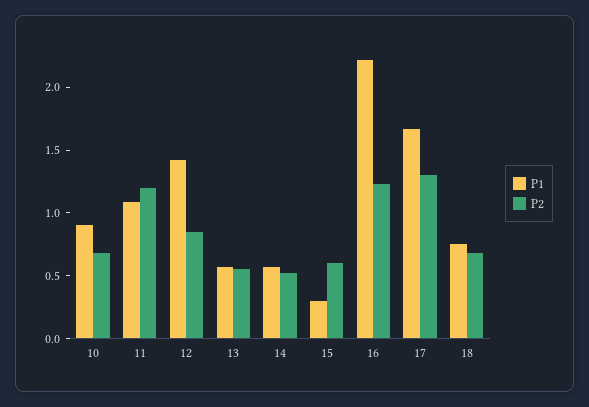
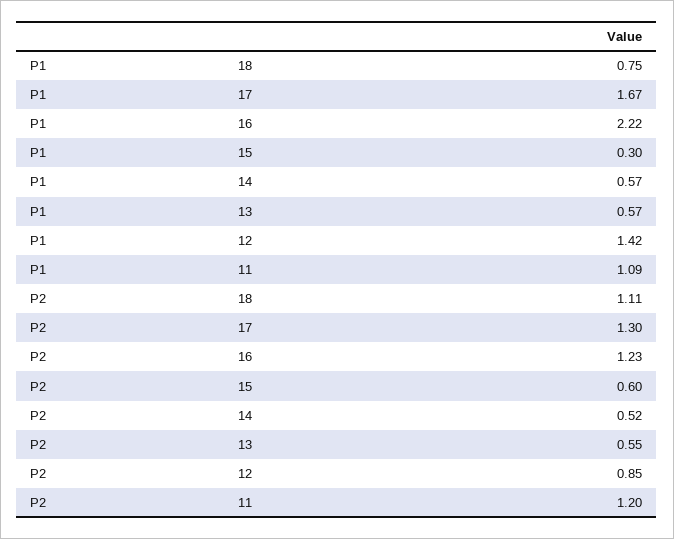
  {
    "P1": {
-     "10": 0.9,
      "11": 1.09,
      "12": 1.42,
      "13": 0.57,
      "14": 0.57,
      "15": 0.3,
      "16": 2.22,
      "17": 1.67,
      "18": 0.75
    },
    "P2": {
-     "10": 0.7,
      "11": 1.2,
      "12": 0.85,
      "13": 0.55,
      "14": 0.52,
      "15": 0.6,
      "16": 1.23,
      "17": 1.3,
-     "18": 0.7
+     "18": 1.11
    }
  }

